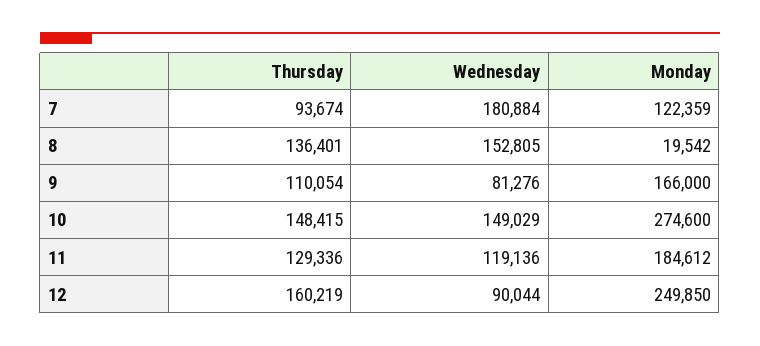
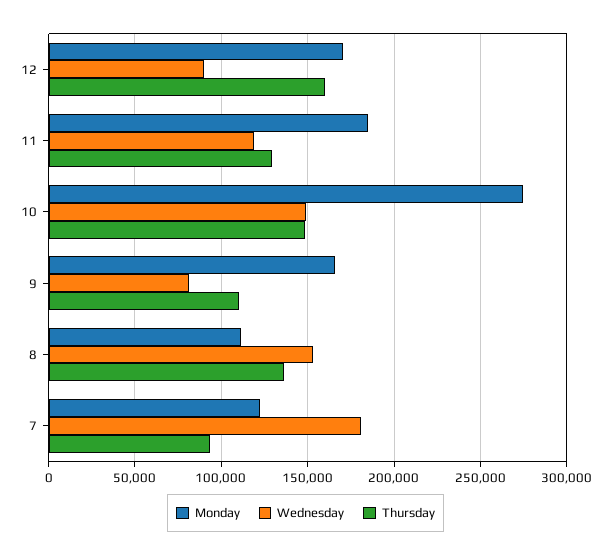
  {
    "Thursday": {
      "7": 93674,
      "8": 136401,
      "9": 110054,
      "10": 148415,
      "11": 129336,
      "12": 160219
    },
    "Wednesday": {
      "7": 180884,
      "8": 152805,
      "9": 81276,
      "10": 149029,
      "11": 119136,
      "12": 90044
    },
    "Monday": {
      "7": 122359,
-     "8": 19542,
+     "8": 110000,
      "9": 166000,
      "10": 274600,
      "11": 184612,
-     "12": 249850
+     "12": 170000
    }
  }

